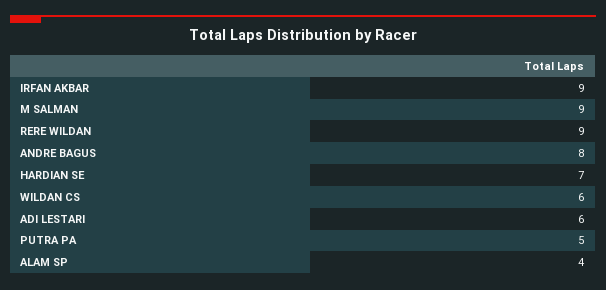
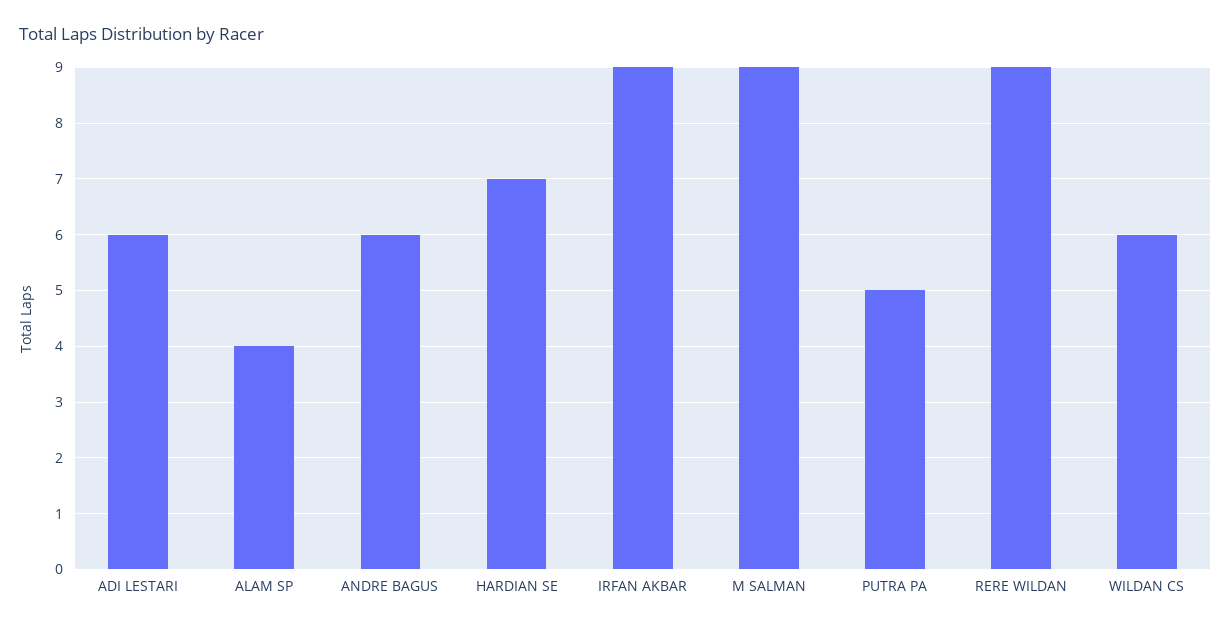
  {
    "IRFAN AKBAR": 9,
    "M SALMAN": 9,
    "RERE WILDAN": 9,
-   "ANDRE BAGUS": 8,
+   "ANDRE BAGUS": 6,
    "HARDIAN SE": 7,
    "WILDAN CS": 6,
    "ADI LESTARI": 6,
    "PUTRA PA": 5,
    "ALAM SP": 4
  }

